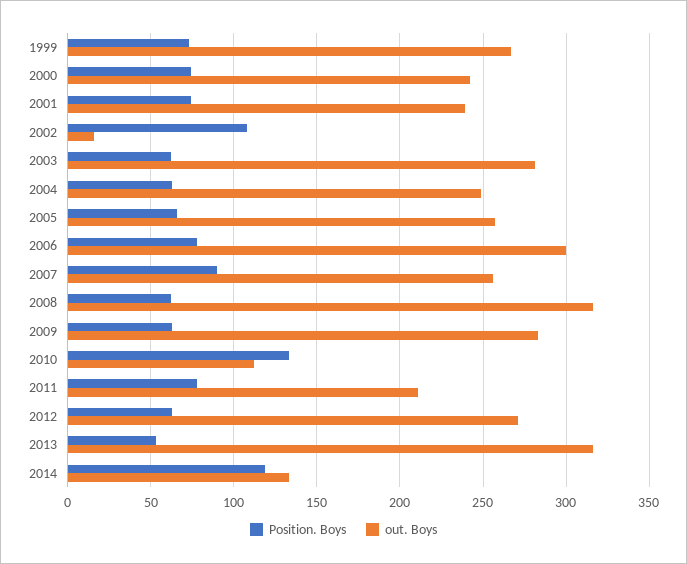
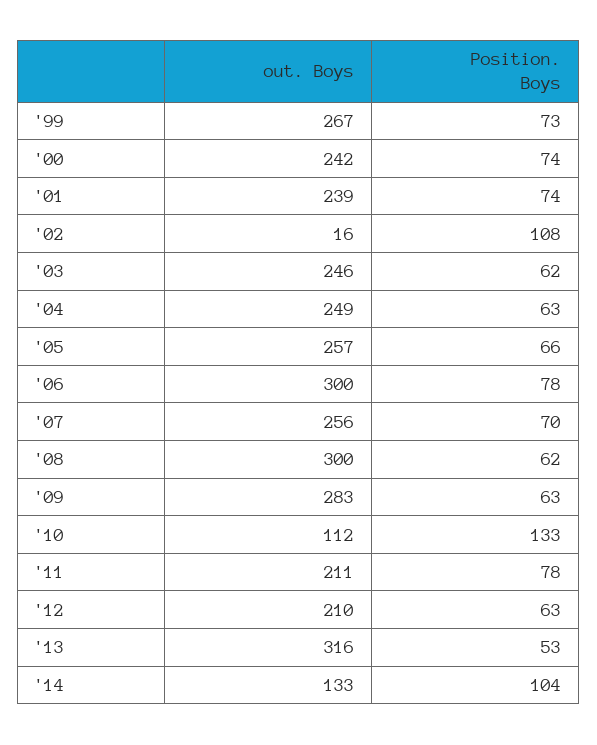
  {
    "Position. Boys": {
      "1999": 73,
      "2000": 74,
      "2001": 74,
      "2002": 108,
      "2003": 62,
      "2004": 63,
      "2005": 66,
      "2006": 78,
-     "2007": 90,
+     "2007": 70,
      "2008": 62,
      "2009": 63,
      "2010": 133,
      "2011": 78,
      "2012": 63,
      "2013": 53,
-     "2014": 120
+     "2014": 104
    },
    "out. Boys": {
      "1999": 267,
      "2000": 242,
      "2001": 239,
      "2002": 16,
-     "2003": 280,
+     "2003": 246,
      "2004": 249,
      "2005": 257,
      "2006": 300,
      "2007": 256,
-     "2008": 315,
+     "2008": 300,
      "2009": 283,
      "2010": 112,
      "2011": 211,
-     "2012": 270,
+     "2012": 210,
      "2013": 316,
      "2014": 133
    }
  }

